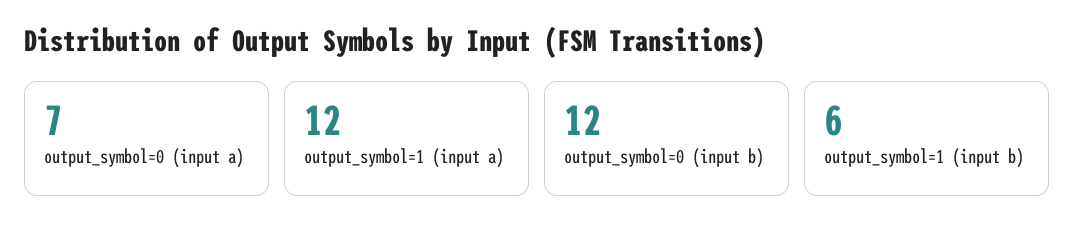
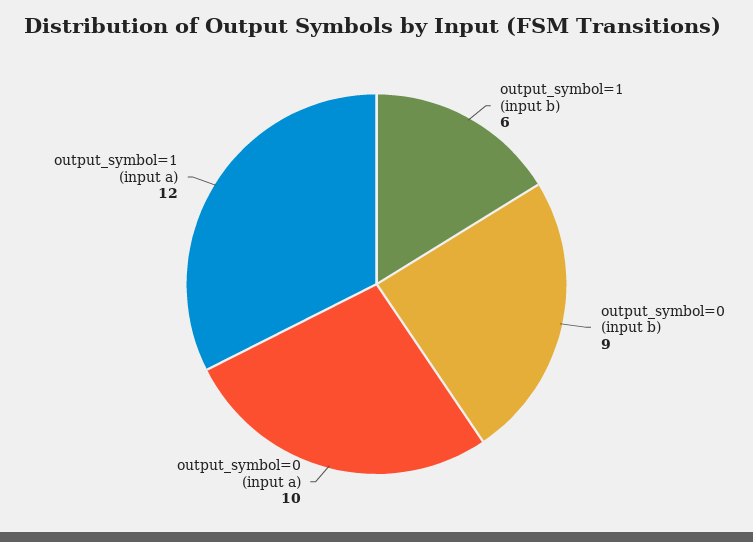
  {
-   "output_symbol=0 (input a)": 7,
+   "output_symbol=0 (input a)": 10,
    "output_symbol=1 (input a)": 12,
-   "output_symbol=0 (input b)": 12,
+   "output_symbol=0 (input b)": 9,
    "output_symbol=1 (input b)": 6
  }

